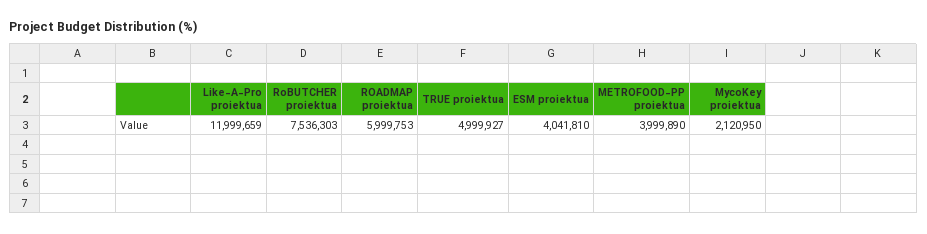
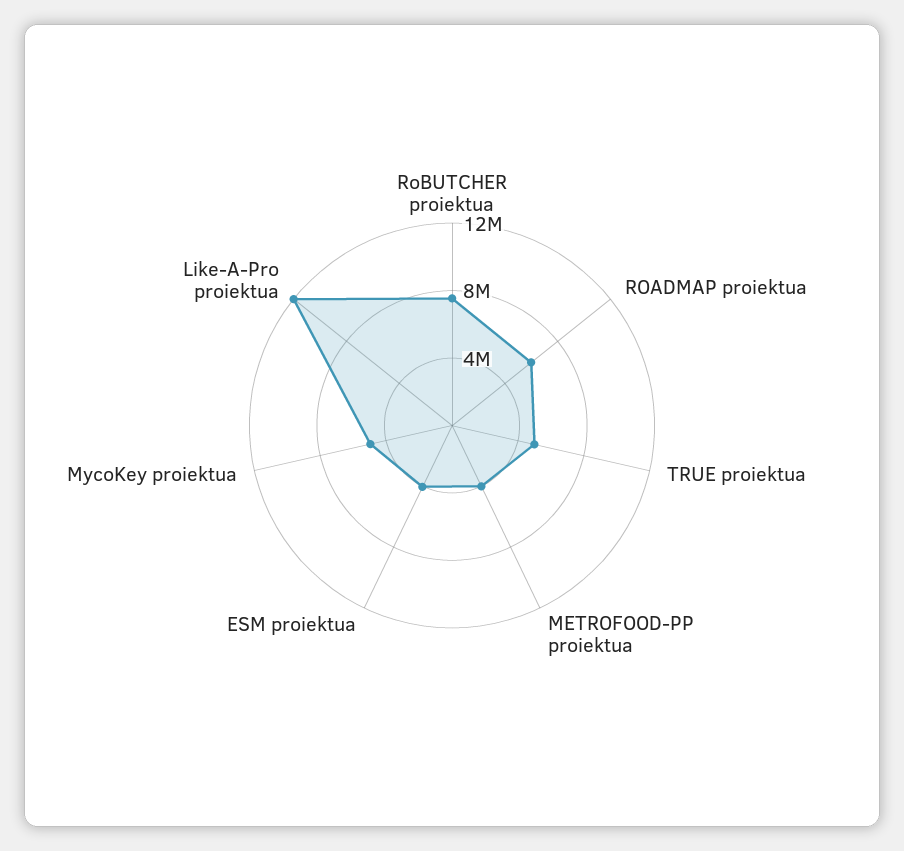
  {
    "Like-A-Pro proiektua": 11999659,
    "RoBUTCHER proiektua": 7536303,
    "ROADMAP proiektua": 5999753,
    "TRUE proiektua": 4999927,
    "ESM proiektua": 4041810,
    "METROFOOD-PP proiektua": 3999890,
-   "MycoKey proiektua": 2120950
+   "MycoKey proiektua": 5000000
  }

